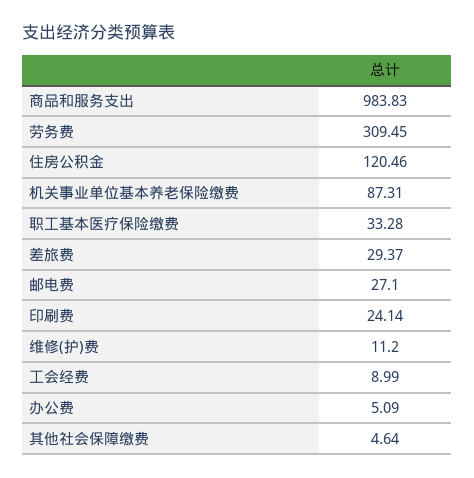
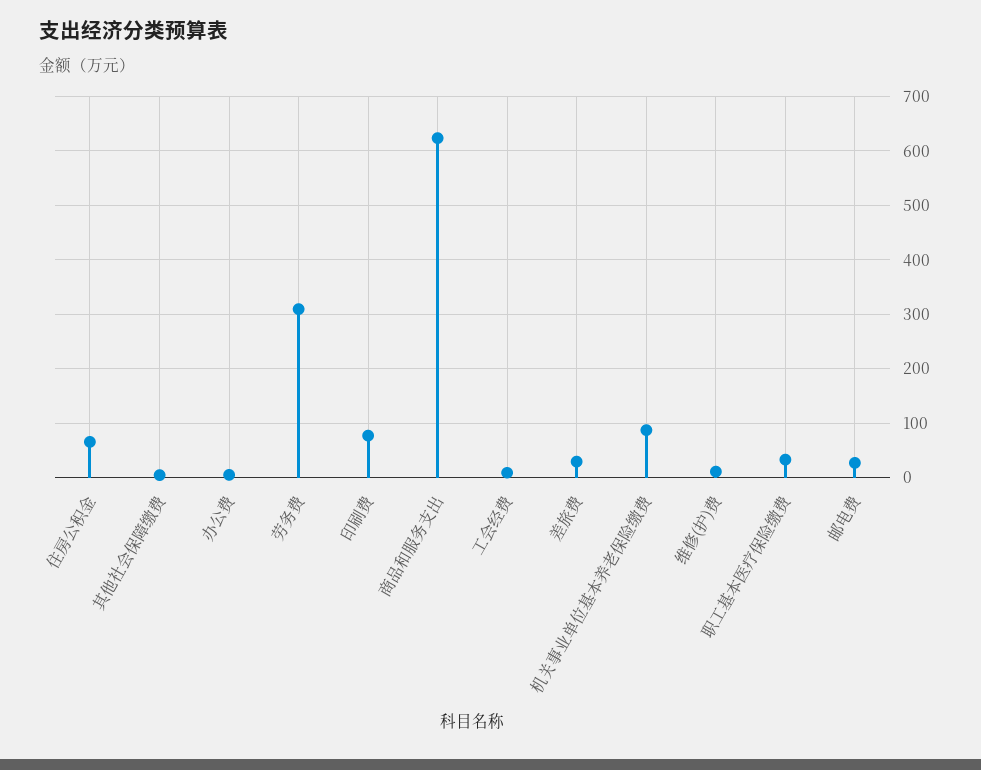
  {
-   "商品和服务支出": 983.83,
+   "商品和服务支出": 620,
    "劳务费": 309.45,
-   "住房公积金": 120.46,
+   "住房公积金": 60,
    "机关事业单位基本养老保险缴费": 87.31,
    "职工基本医疗保险缴费": 33.28,
    "差旅费": 29.37,
    "邮电费": 27.1,
-   "印刷费": 24.14,
+   "印刷费": 80,
    "维修(护)费": 11.2,
    "工会经费": 8.99,
    "办公费": 5.09,
    "其他社会保障缴费": 4.64
  }

